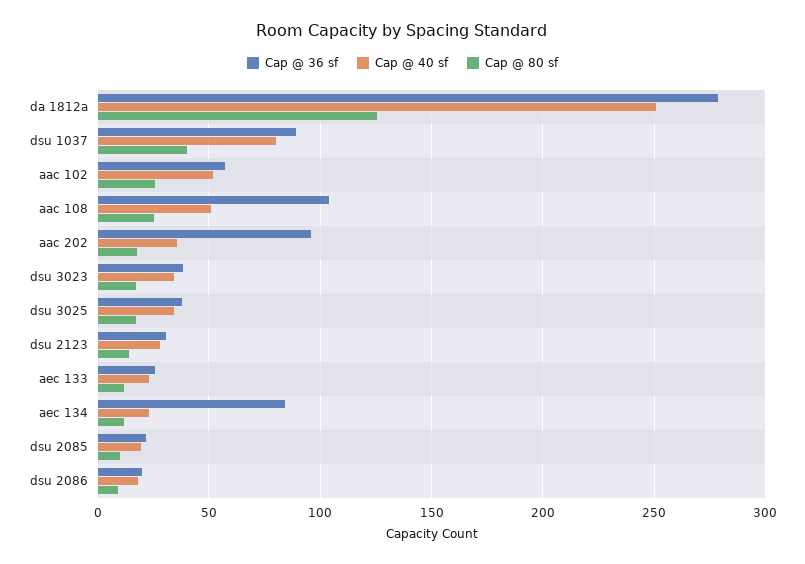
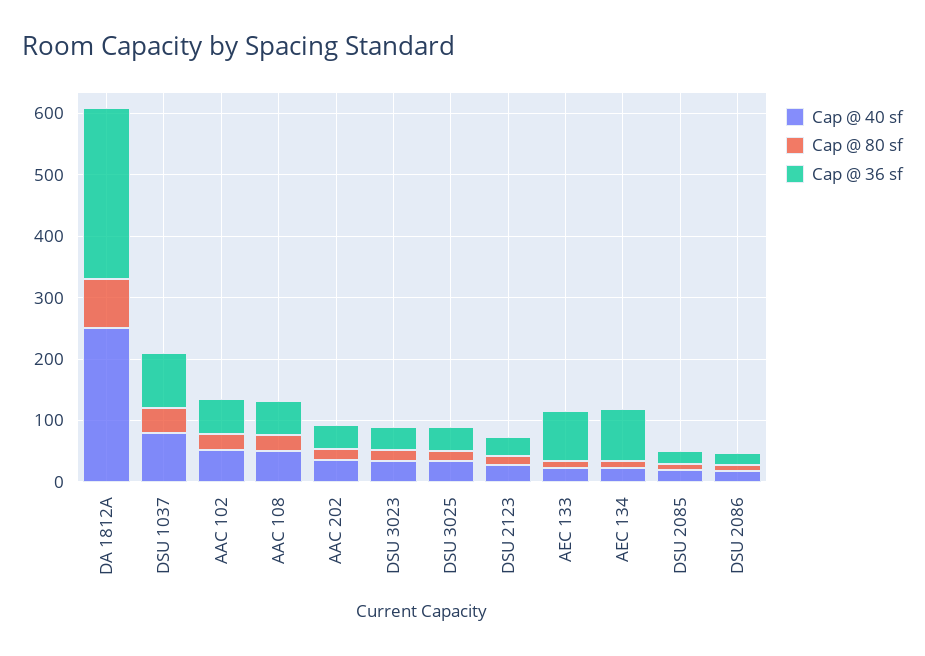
  {
    "Cap @ 36 sf": {
      "da 1812a": 280,
      "dsu 1037": 90,
      "aac 102": 55,
-     "aac 108": 105,
+     "aac 108": 60,
-     "aac 202": 95,
+     "aac 202": 40,
      "dsu 3023": 40,
      "dsu 3025": 40,
      "dsu 2123": 30,
-     "aec 133": 25,
+     "aec 133": 80,
      "aec 134": 85,
      "dsu 2085": 20,
      "dsu 2086": 20
    },
    "Cap @ 40 sf": {
      "da 1812a": 250,
      "dsu 1037": 80,
      "aac 102": 50,
      "aac 108": 50,
      "aac 202": 35,
      "dsu 3023": 35,
      "dsu 3025": 35,
      "dsu 2123": 30,
      "aec 133": 25,
      "aec 134": 25,
      "dsu 2085": 20,
      "dsu 2086": 20
    },
    "Cap @ 80 sf": {
-     "da 1812a": 125,
+     "da 1812a": 80,
      "dsu 1037": 40,
      "aac 102": 25,
      "aac 108": 25,
      "aac 202": 20,
      "dsu 3023": 15,
      "dsu 3025": 15,
      "dsu 2123": 15,
      "aec 133": 10,
      "aec 134": 10,
      "dsu 2085": 10,
      "dsu 2086": 10
    }
  }

